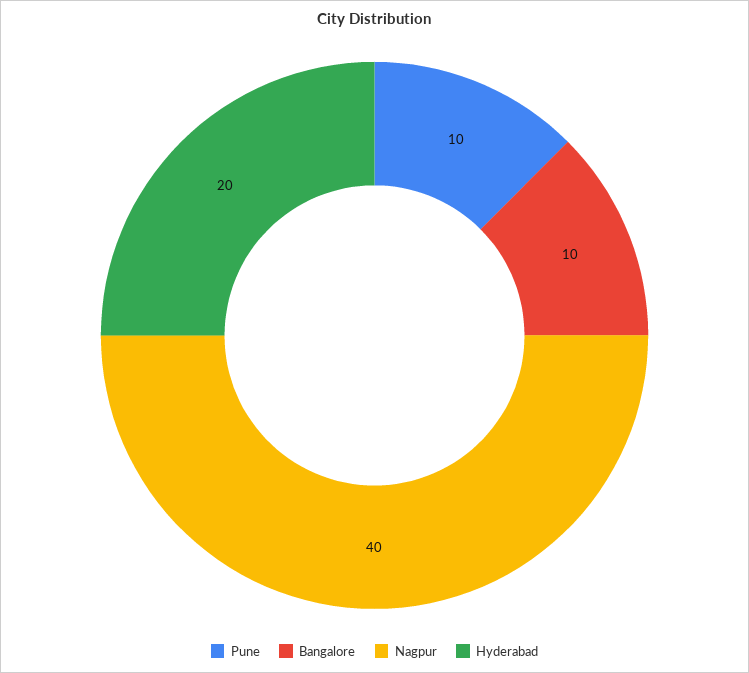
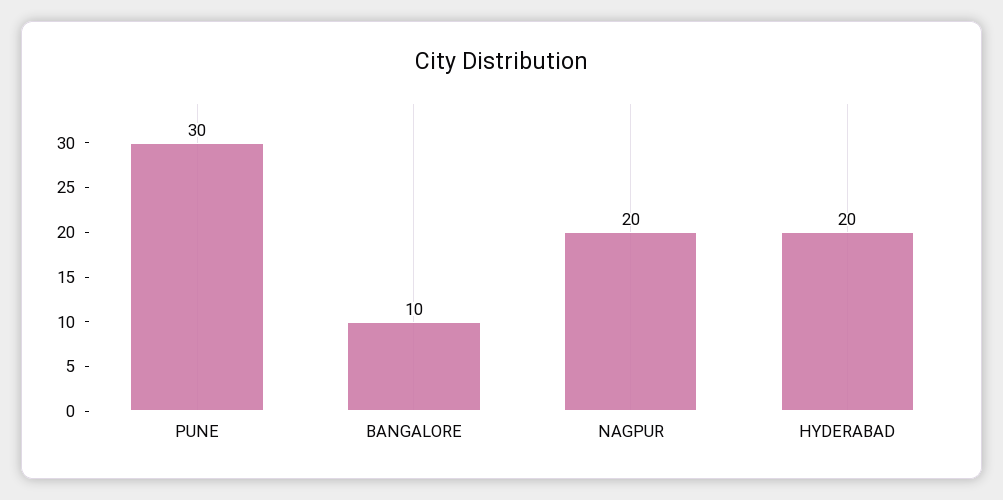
  {
-   "Pune": 10,
+   "Pune": 30,
    "Bangalore": 10,
-   "Nagpur": 40,
+   "Nagpur": 20,
    "Hyderabad": 20
  }

